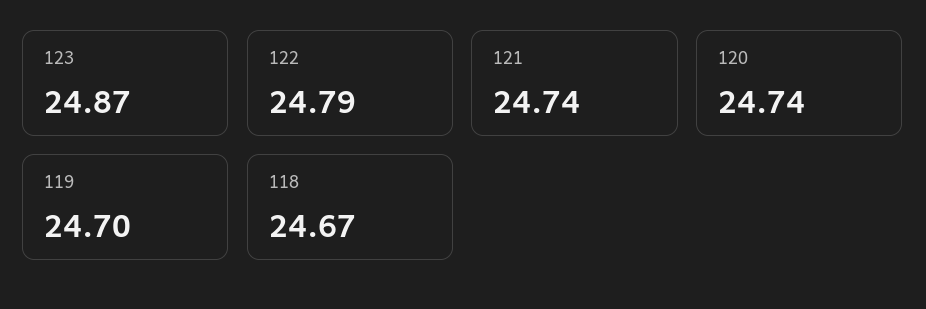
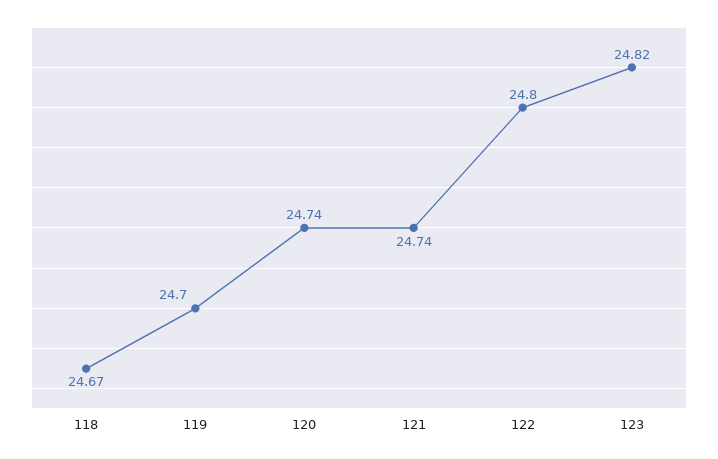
  {
-   "123": 24.87,
+   "123": 24.82,
-   "122": 24.79,
+   "122": 24.8,
    "121": 24.74,
    "120": 24.74,
    "119": 24.7,
    "118": 24.67
  }

